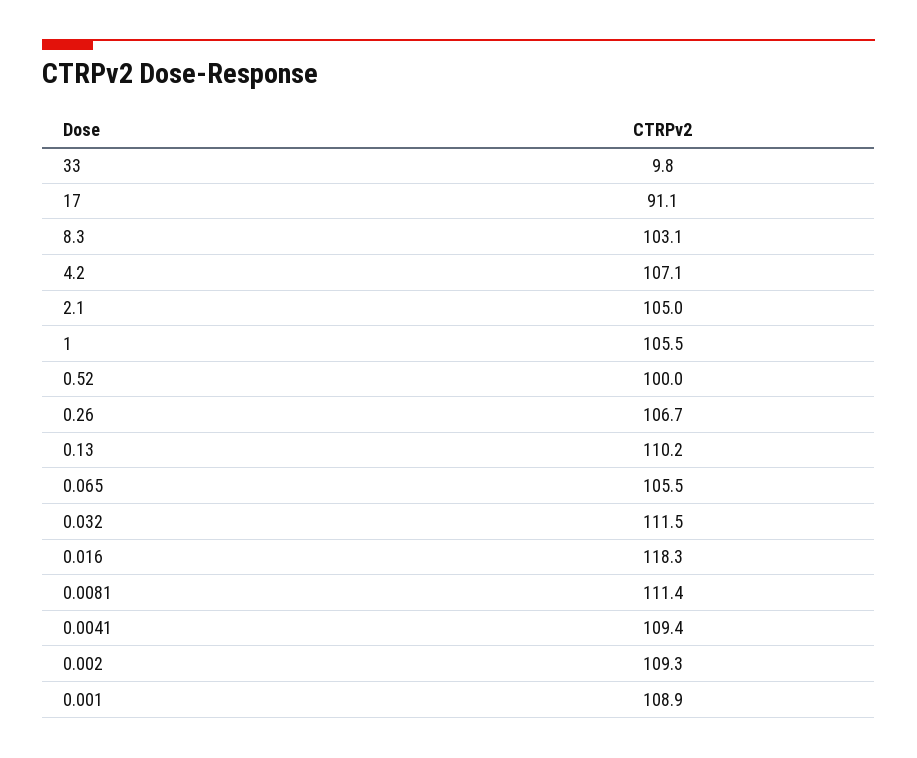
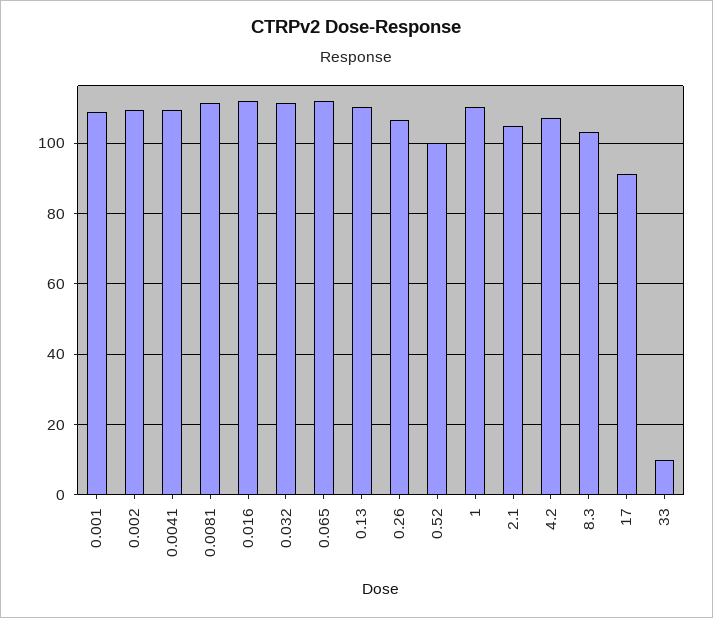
  {
    "33": 9.8,
    "17": 91.1,
    "8.3": 103.1,
    "4.2": 107.1,
    "2.1": 105,
-   "1": 105.5,
+   "1": 110,
    "0.52": 100,
    "0.26": 106.7,
    "0.13": 110.2,
-   "0.065": 105.5,
+   "0.065": 112,
    "0.032": 111.5,
-   "0.016": 118.3,
+   "0.016": 112,
    "0.0081": 111.4,
    "0.0041": 109.4,
    "0.002": 109.3,
    "0.001": 108.9
  }

